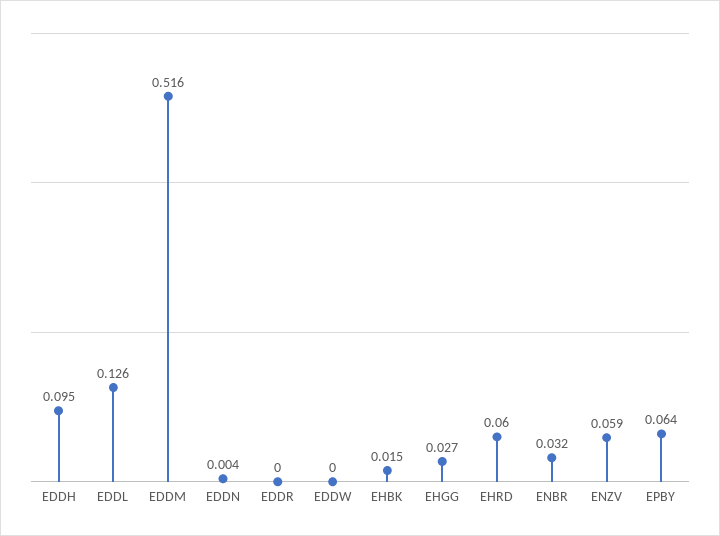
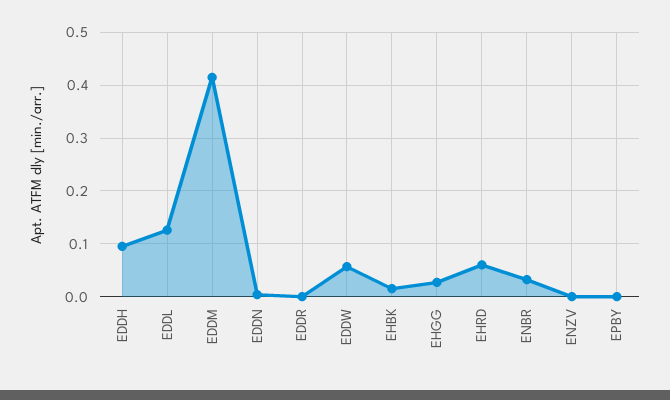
  {
    "EDDH": 0.095,
    "EDDL": 0.126,
-   "EDDM": 0.516,
+   "EDDM": 0.42,
    "EDDN": 0.004,
    "EDDR": 0,
-   "EDDW": 0,
+   "EDDW": 0.06,
    "EHBK": 0.015,
    "EHGG": 0.027,
    "EHRD": 0.06,
    "ENBR": 0.032,
-   "ENZV": 0.059,
+   "ENZV": 0,
-   "EPBY": 0.064
+   "EPBY": 0
  }

